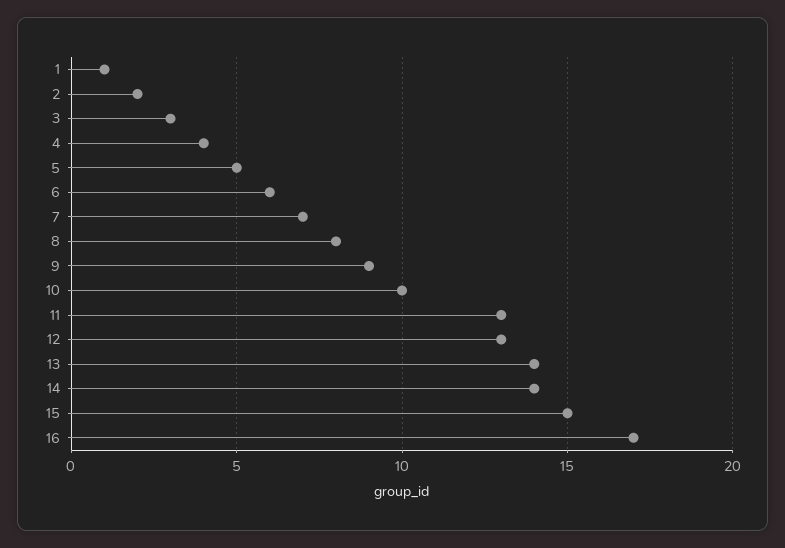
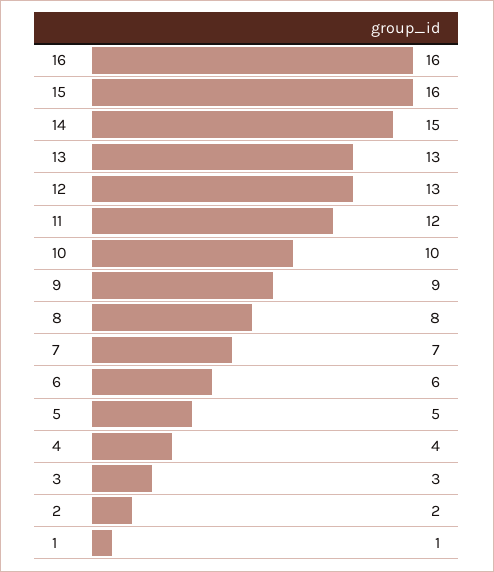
  {
    "1": 1,
    "2": 2,
    "3": 3,
    "4": 4,
    "5": 5,
    "6": 6,
    "7": 7,
    "8": 8,
    "9": 9,
    "10": 10,
-   "11": 13,
+   "11": 12,
    "12": 13,
-   "13": 14,
+   "13": 13,
-   "14": 14,
+   "14": 15,
-   "15": 15,
+   "15": 16,
-   "16": 17
+   "16": 16
  }

